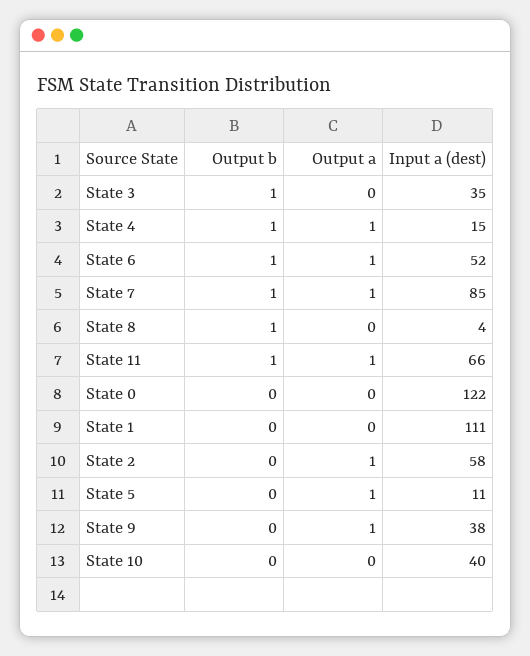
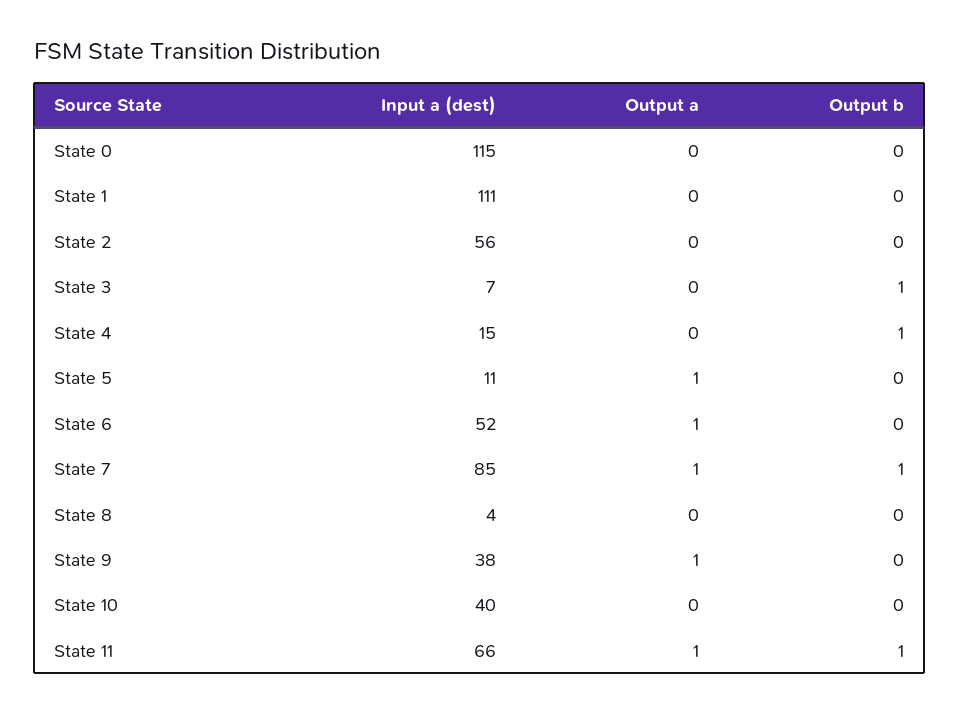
  {
    "Output b": {
      "State 3": 1,
      "State 4": 1,
-     "State 6": 1,
+     "State 6": 0,
      "State 7": 1,
-     "State 8": 1,
+     "State 8": 0,
      "State 11": 1,
      "State 0": 0,
      "State 1": 0,
      "State 2": 0,
      "State 5": 0,
      "State 9": 0,
      "State 10": 0
    },
    "Output a": {
      "State 3": 0,
-     "State 4": 1,
+     "State 4": 0,
      "State 6": 1,
      "State 7": 1,
      "State 8": 0,
      "State 11": 1,
      "State 0": 0,
      "State 1": 0,
-     "State 2": 1,
+     "State 2": 0,
      "State 5": 1,
      "State 9": 1,
      "State 10": 0
    },
    "Input a (dest)": {
-     "State 3": 35,
+     "State 3": 7,
      "State 4": 15,
      "State 6": 52,
      "State 7": 85,
      "State 8": 4,
      "State 11": 66,
-     "State 0": 122,
+     "State 0": 115,
      "State 1": 111,
-     "State 2": 58,
+     "State 2": 56,
      "State 5": 11,
      "State 9": 38,
      "State 10": 40
    }
  }

